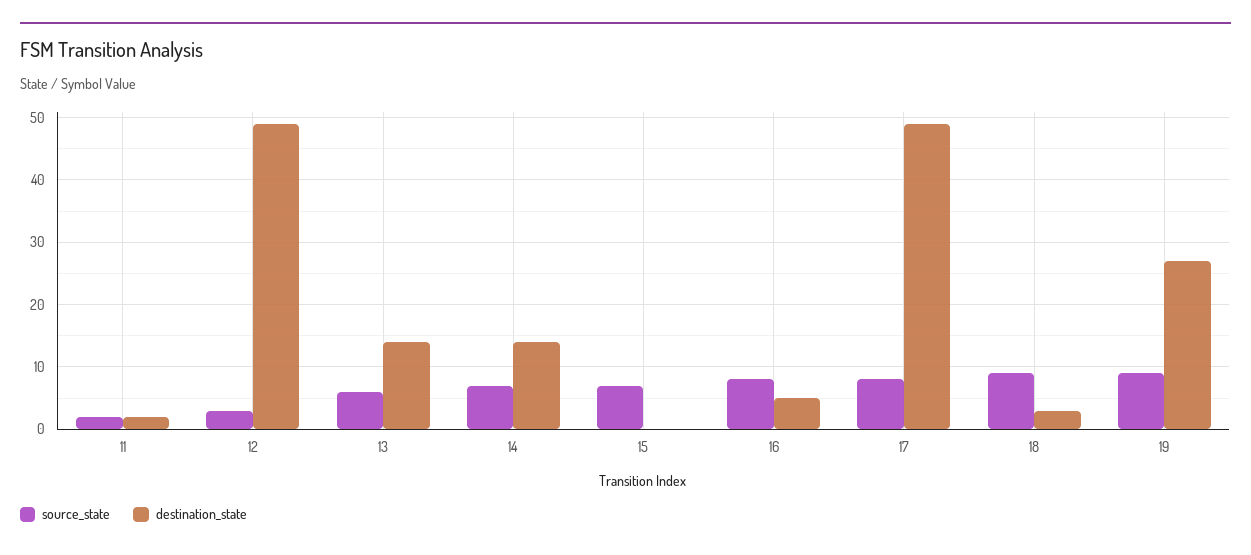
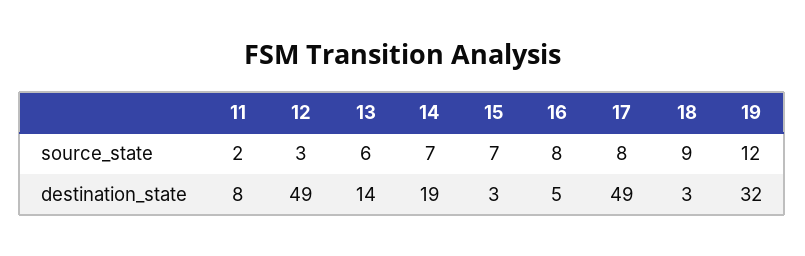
  {
    "source_state": {
      "11": 2,
      "12": 3,
      "13": 6,
      "14": 7,
      "15": 7,
      "16": 8,
      "17": 8,
      "18": 9,
-     "19": 9
+     "19": 12
    },
    "destination_state": {
-     "11": 2,
+     "11": 8,
      "12": 49,
      "13": 14,
-     "14": 14,
+     "14": 19,
-     "15": 0,
+     "15": 3,
      "16": 5,
      "17": 49,
      "18": 3,
-     "19": 27
+     "19": 32
    }
  }

